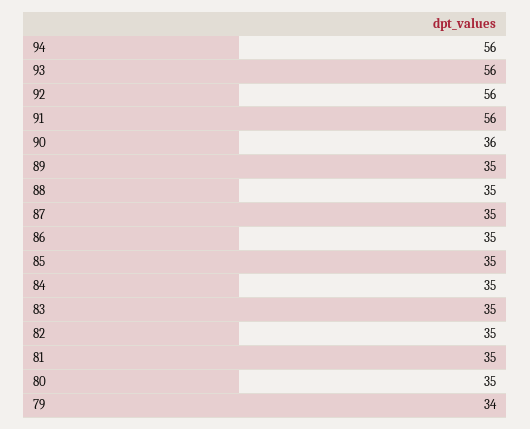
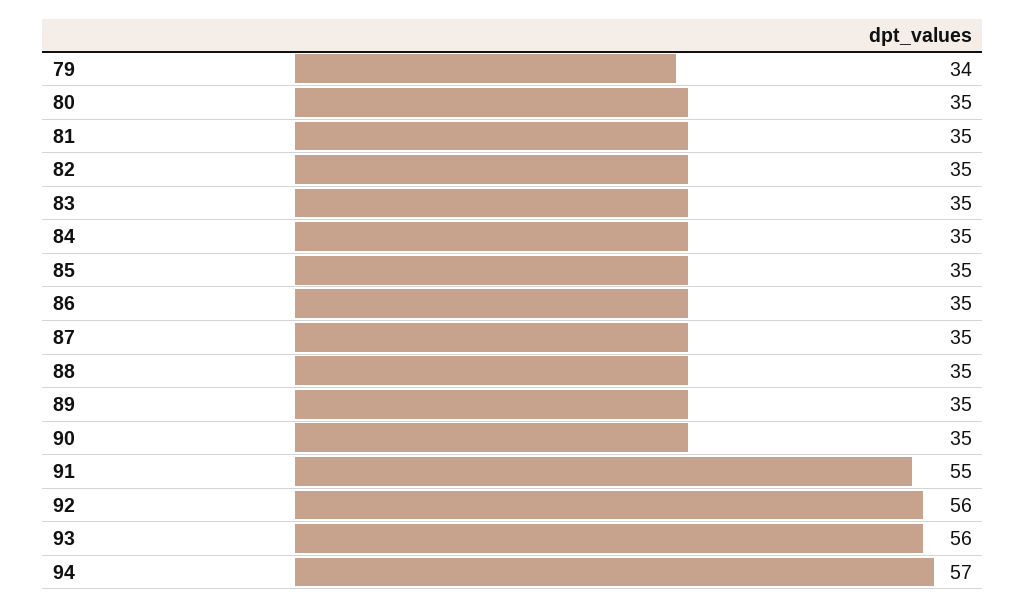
  {
-   "94": 56,
+   "94": 57,
    "93": 56,
    "92": 56,
-   "91": 56,
+   "91": 55,
-   "90": 36,
+   "90": 35,
    "89": 35,
    "88": 35,
    "87": 35,
    "86": 35,
    "85": 35,
    "84": 35,
    "83": 35,
    "82": 35,
    "81": 35,
    "80": 35,
    "79": 34
  }

